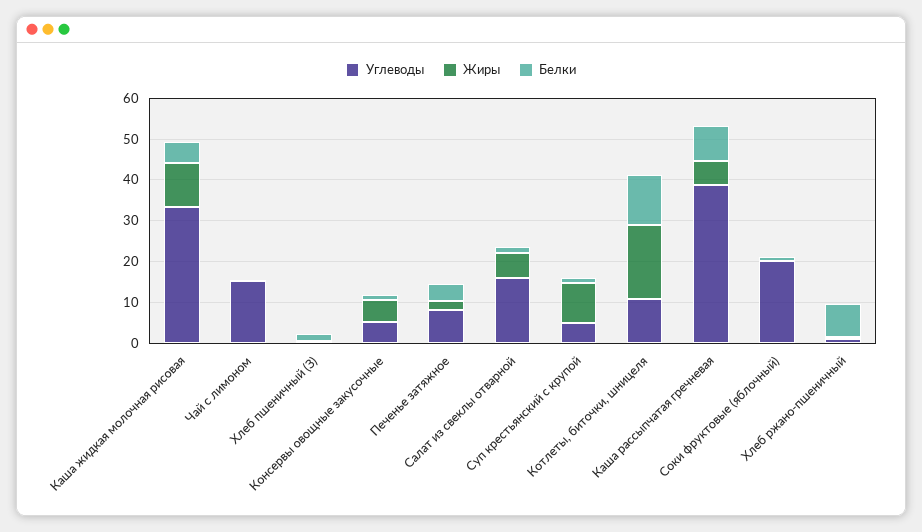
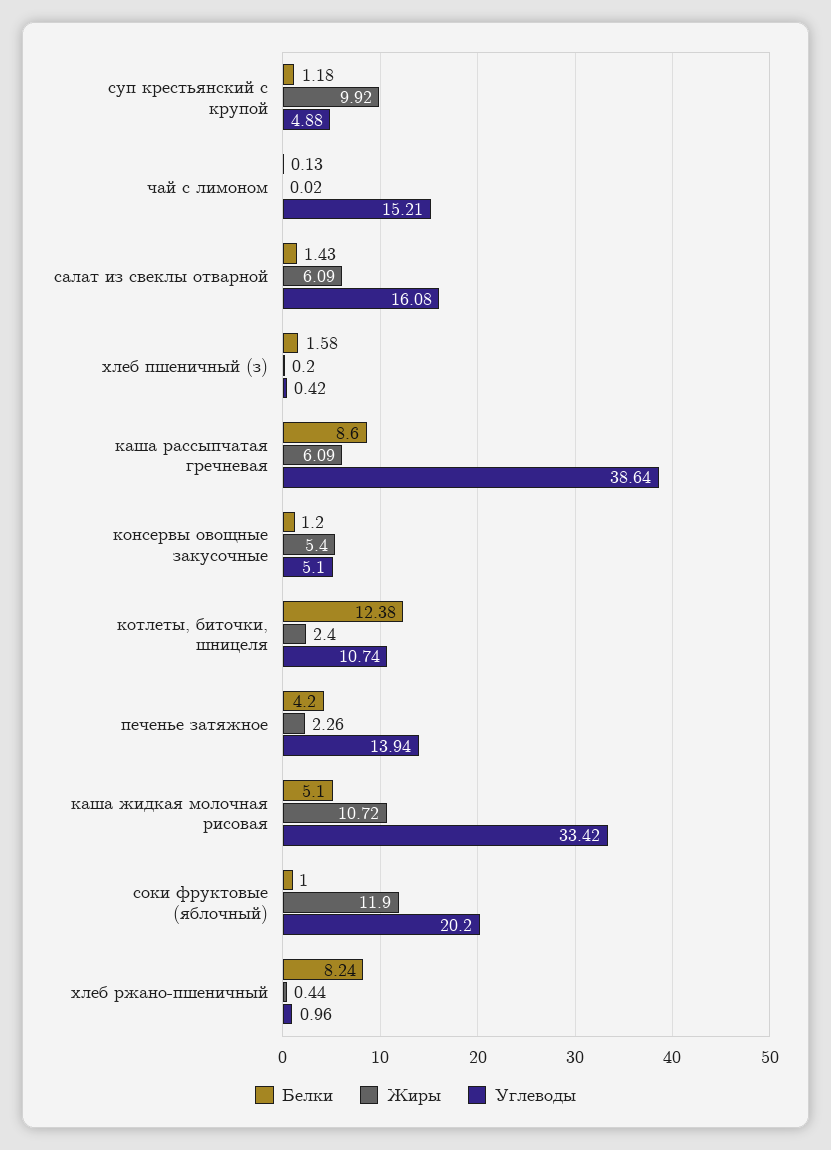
  {
    "Углеводы": {
      "Каша жидкая молочная рисовая": 33.42,
      "Чай с лимоном": 15.21,
      "Хлеб пшеничный (З)": 0.42,
      "Консервы овощные закусочные": 5.1,
-     "Печенье затяжное": 8,
+     "Печенье затяжное": 13.94,
      "Салат из свеклы отварной": 16.08,
      "Суп крестьянский с крупой": 4.88,
      "Котлеты, биточки, шницеля": 10.74,
      "Каша рассыпчатая гречневая": 38.64,
      "Соки фруктовые (яблочный)": 20.2,
      "Хлеб ржано-пшеничный": 0.96
    },
    "Жиры": {
      "Каша жидкая молочная рисовая": 10.72,
      "Чай с лимоном": 0.02,
      "Хлеб пшеничный (З)": 0.2,
      "Консервы овощные закусочные": 5.4,
      "Печенье затяжное": 2.26,
      "Салат из свеклы отварной": 6.09,
      "Суп крестьянский с крупой": 9.92,
-     "Котлеты, биточки, шницеля": 18,
+     "Котлеты, биточки, шницеля": 2.4,
      "Каша рассыпчатая гречневая": 6.09,
-     "Соки фруктовые (яблочный)": 0,
+     "Соки фруктовые (яблочный)": 11.9,
      "Хлеб ржано-пшеничный": 0.44
    },
    "Белки": {
      "Каша жидкая молочная рисовая": 5.1,
      "Чай с лимоном": 0.13,
      "Хлеб пшеничный (З)": 1.58,
      "Консервы овощные закусочные": 1.2,
      "Печенье затяжное": 4.2,
      "Салат из свеклы отварной": 1.43,
      "Суп крестьянский с крупой": 1.18,
      "Котлеты, биточки, шницеля": 12.38,
      "Каша рассыпчатая гречневая": 8.6,
      "Соки фруктовые (яблочный)": 1,
      "Хлеб ржано-пшеничный": 8.24
    }
  }

